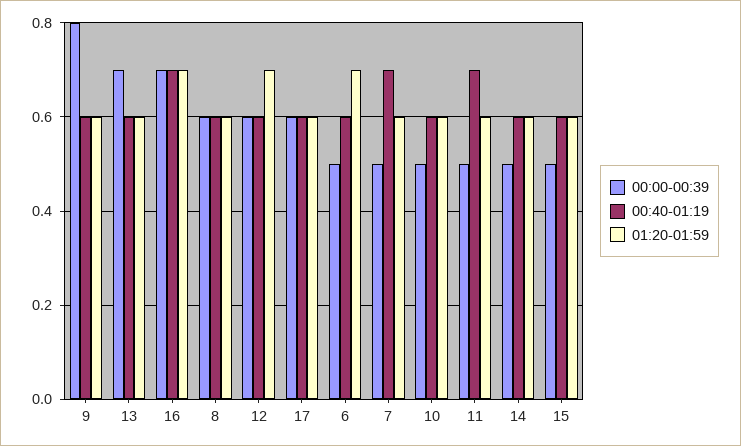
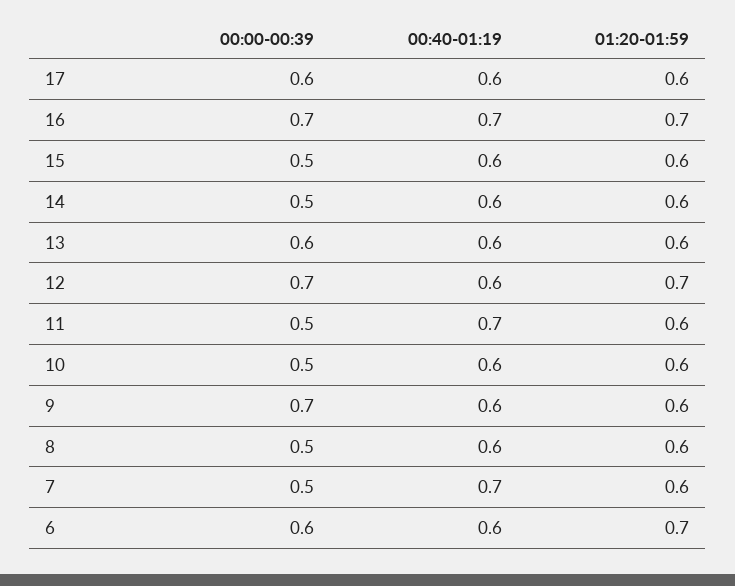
  {
    "00:00-00:39": {
-     "9": 0.8,
+     "9": 0.7,
-     "13": 0.7,
+     "13": 0.6,
      "16": 0.7,
-     "8": 0.6,
+     "8": 0.5,
-     "12": 0.6,
+     "12": 0.7,
      "17": 0.6,
-     "6": 0.5,
+     "6": 0.6,
      "7": 0.5,
      "10": 0.5,
      "11": 0.5,
      "14": 0.5,
      "15": 0.5
    },
    "00:40-01:19": {
      "9": 0.6,
      "13": 0.6,
      "16": 0.7,
      "8": 0.6,
      "12": 0.6,
      "17": 0.6,
      "6": 0.6,
      "7": 0.7,
      "10": 0.6,
      "11": 0.7,
      "14": 0.6,
      "15": 0.6
    },
    "01:20-01:59": {
      "9": 0.6,
      "13": 0.6,
      "16": 0.7,
      "8": 0.6,
      "12": 0.7,
      "17": 0.6,
      "6": 0.7,
      "7": 0.6,
      "10": 0.6,
      "11": 0.6,
      "14": 0.6,
      "15": 0.6
    }
  }

